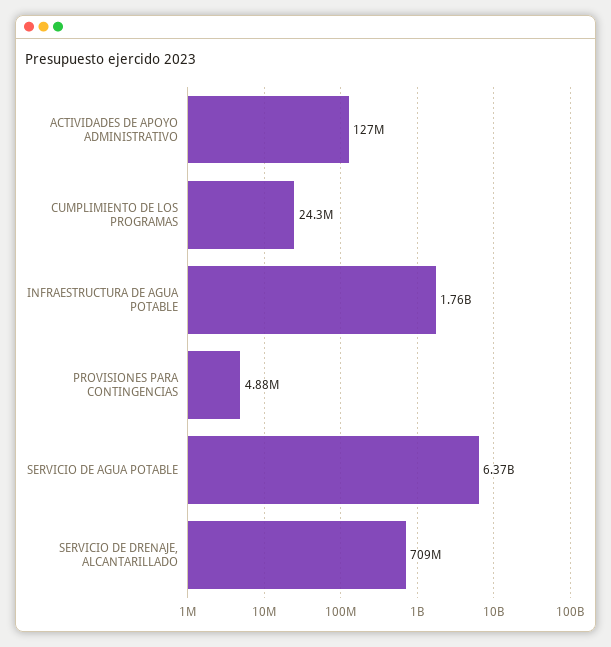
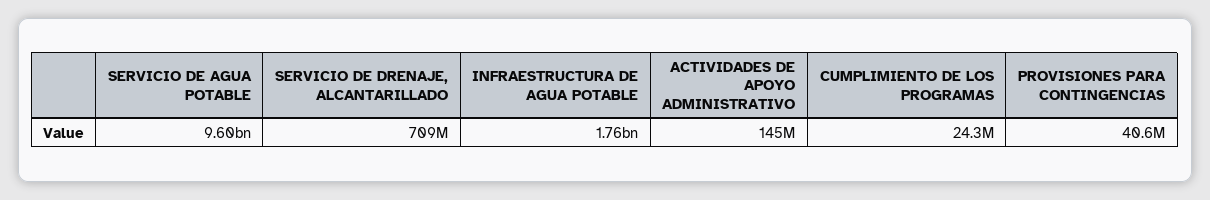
  {
-   "ACTIVIDADES DE APOYO ADMINISTRATIVO": 127000000,
+   "ACTIVIDADES DE APOYO ADMINISTRATIVO": 145000000,
    "CUMPLIMIENTO DE LOS PROGRAMAS": 24300000,
    "INFRAESTRUCTURA DE AGUA POTABLE": 1760000000,
-   "PROVISIONES PARA CONTINGENCIAS": 4880000,
+   "PROVISIONES PARA CONTINGENCIAS": 40600000,
-   "SERVICIO DE AGUA POTABLE": 6370000000,
+   "SERVICIO DE AGUA POTABLE": 9600000000,
    "SERVICIO DE DRENAJE, ALCANTARILLADO": 709000000
  }

